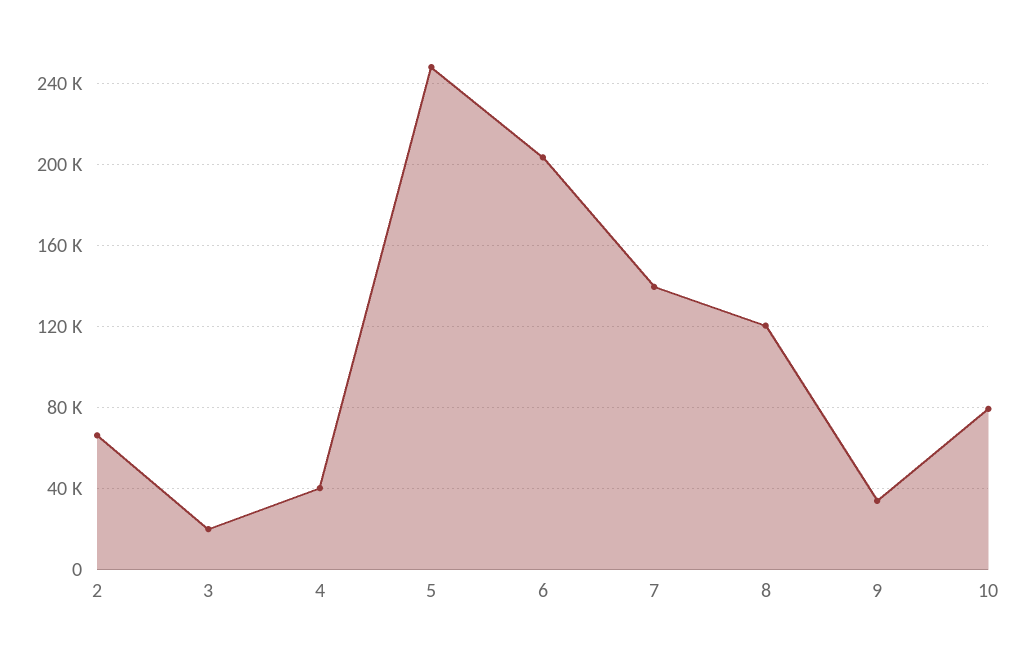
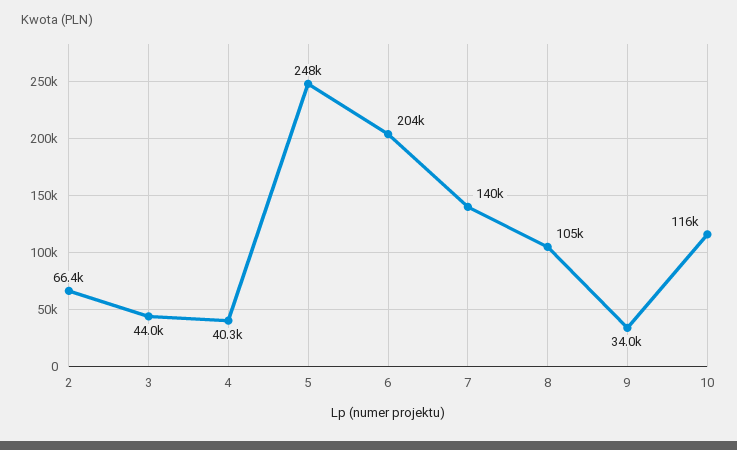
  {
    "2": 66400,
-   "3": 20000,
+   "3": 44000,
    "4": 40300,
    "5": 248000,
    "6": 204000,
    "7": 140000,
-   "8": 120000,
+   "8": 105000,
    "9": 34000,
-   "10": 80000
+   "10": 116000
  }

